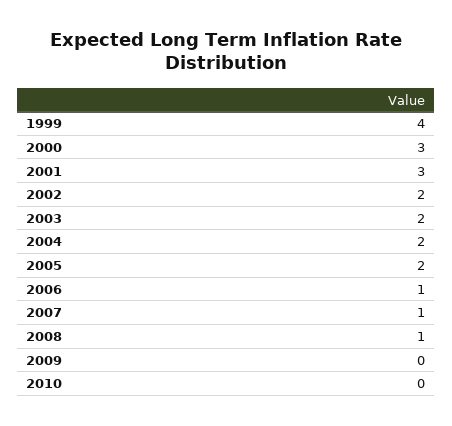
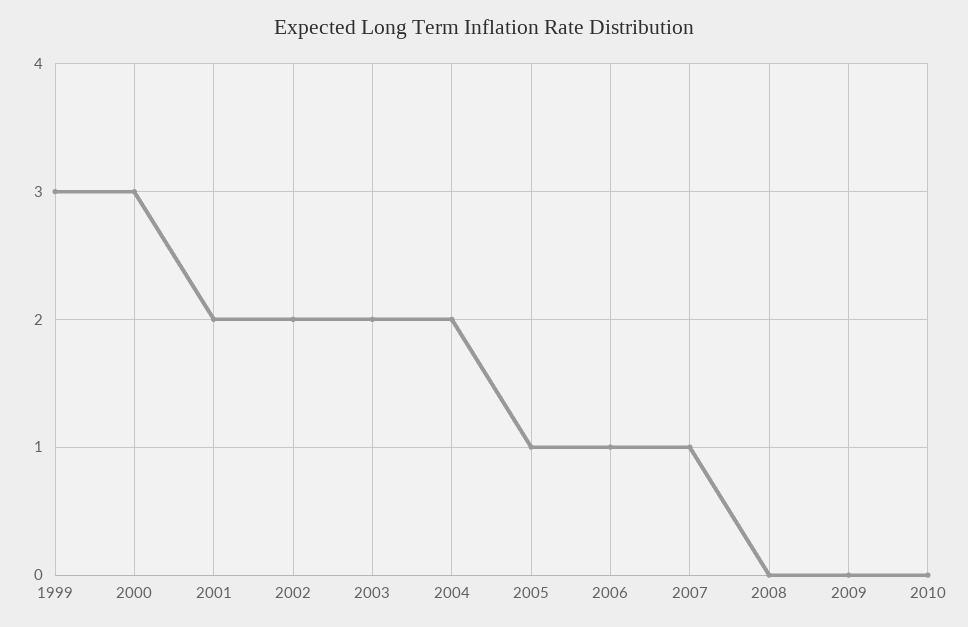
  {
-   "1999": 4,
+   "1999": 3,
    "2000": 3,
-   "2001": 3,
+   "2001": 2,
    "2002": 2,
    "2003": 2,
    "2004": 2,
-   "2005": 2,
+   "2005": 1,
    "2006": 1,
    "2007": 1,
-   "2008": 1,
+   "2008": 0,
    "2009": 0,
    "2010": 0
  }

